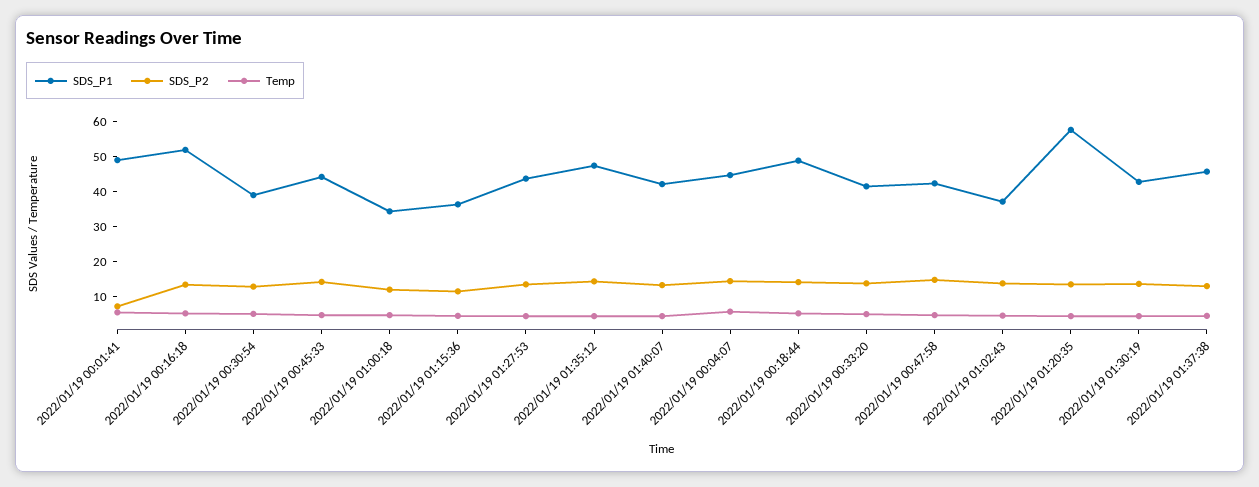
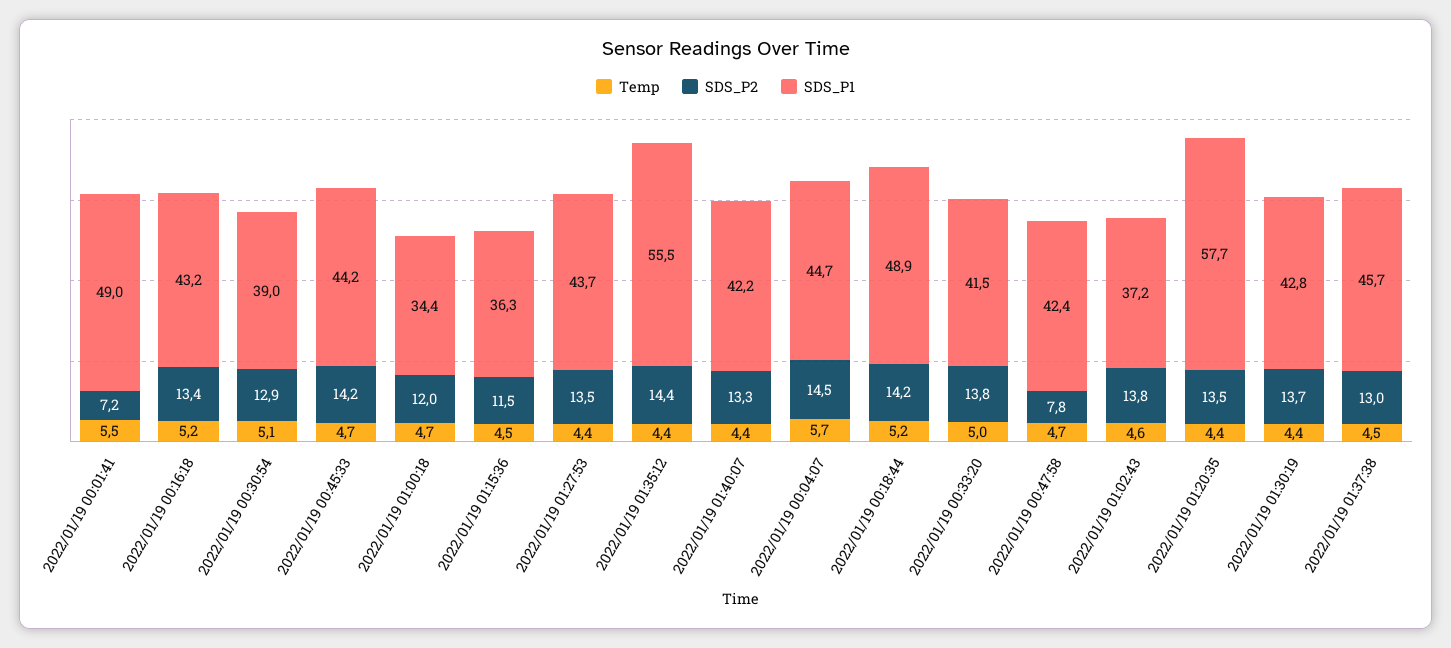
  {
    "SDS_P1": {
      "2022/01/19 00:01:41": 49,
-     "2022/01/19 00:16:18": 52.5,
+     "2022/01/19 00:16:18": 43.2,
      "2022/01/19 00:30:54": 39,
      "2022/01/19 00:45:33": 44.2,
      "2022/01/19 01:00:18": 34.4,
      "2022/01/19 01:15:36": 36.3,
      "2022/01/19 01:27:53": 43.7,
-     "2022/01/19 01:35:12": 47.5,
+     "2022/01/19 01:35:12": 55.5,
      "2022/01/19 01:40:07": 42.2,
      "2022/01/19 00:04:07": 44.7,
      "2022/01/19 00:18:44": 48.9,
      "2022/01/19 00:33:20": 41.5,
      "2022/01/19 00:47:58": 42.4,
      "2022/01/19 01:02:43": 37.2,
      "2022/01/19 01:20:35": 57.7,
      "2022/01/19 01:30:19": 42.8,
      "2022/01/19 01:37:38": 45.7
    },
    "SDS_P2": {
      "2022/01/19 00:01:41": 7.2,
      "2022/01/19 00:16:18": 13.4,
      "2022/01/19 00:30:54": 12.9,
      "2022/01/19 00:45:33": 14.2,
      "2022/01/19 01:00:18": 12,
      "2022/01/19 01:15:36": 11.5,
      "2022/01/19 01:27:53": 13.5,
      "2022/01/19 01:35:12": 14.4,
      "2022/01/19 01:40:07": 13.3,
      "2022/01/19 00:04:07": 14.5,
      "2022/01/19 00:18:44": 14.2,
      "2022/01/19 00:33:20": 13.8,
-     "2022/01/19 00:47:58": 15,
+     "2022/01/19 00:47:58": 7.8,
      "2022/01/19 01:02:43": 13.8,
      "2022/01/19 01:20:35": 13.5,
      "2022/01/19 01:30:19": 13.7,
      "2022/01/19 01:37:38": 13
    },
    "Temp": {
      "2022/01/19 00:01:41": 5.5,
      "2022/01/19 00:16:18": 5.2,
      "2022/01/19 00:30:54": 5.1,
      "2022/01/19 00:45:33": 4.7,
      "2022/01/19 01:00:18": 4.7,
      "2022/01/19 01:15:36": 4.5,
      "2022/01/19 01:27:53": 4.4,
      "2022/01/19 01:35:12": 4.4,
      "2022/01/19 01:40:07": 4.4,
      "2022/01/19 00:04:07": 5.7,
      "2022/01/19 00:18:44": 5.2,
      "2022/01/19 00:33:20": 5,
      "2022/01/19 00:47:58": 4.7,
      "2022/01/19 01:02:43": 4.6,
      "2022/01/19 01:20:35": 4.4,
      "2022/01/19 01:30:19": 4.4,
      "2022/01/19 01:37:38": 4.5
    }
  }

